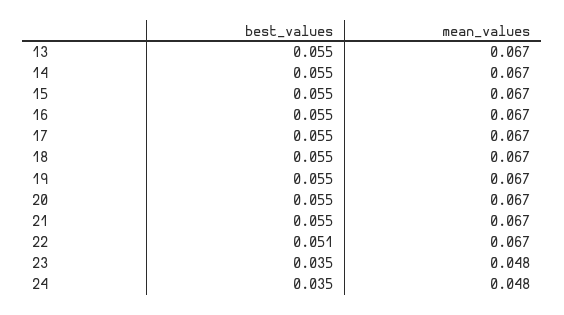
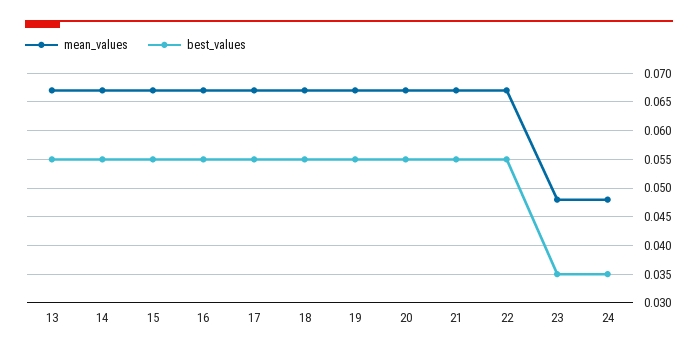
  {
    "best_values": {
      "13": 0.055,
      "14": 0.055,
      "15": 0.055,
      "16": 0.055,
      "17": 0.055,
      "18": 0.055,
      "19": 0.055,
      "20": 0.055,
      "21": 0.055,
-     "22": 0.051,
+     "22": 0.055,
      "23": 0.035,
      "24": 0.035
    },
    "mean_values": {
      "13": 0.067,
      "14": 0.067,
      "15": 0.067,
      "16": 0.067,
      "17": 0.067,
      "18": 0.067,
      "19": 0.067,
      "20": 0.067,
      "21": 0.067,
      "22": 0.067,
      "23": 0.048,
      "24": 0.048
    }
  }

